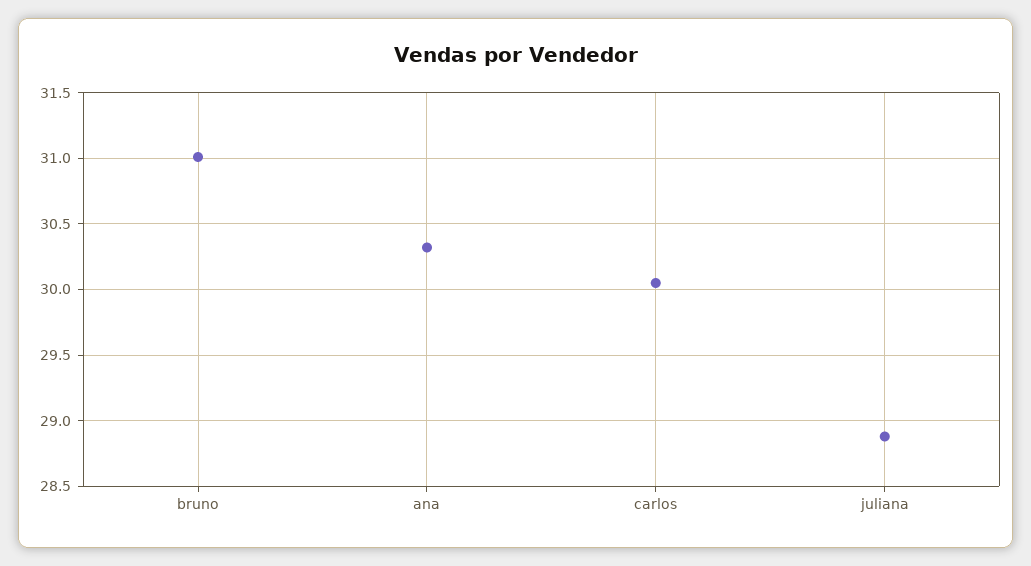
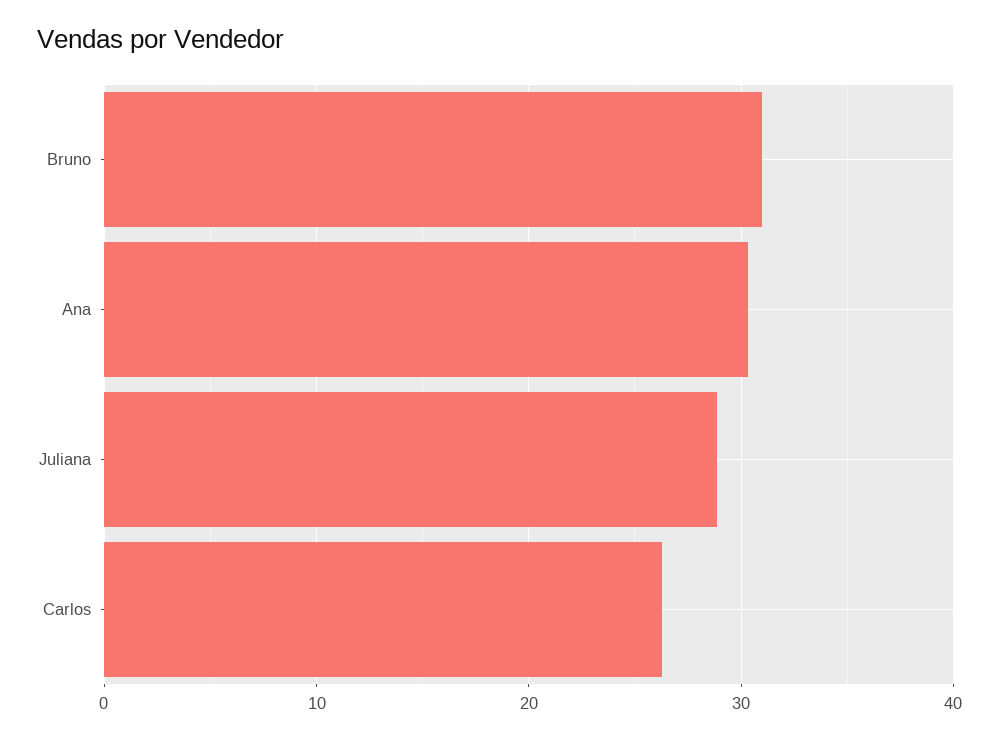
  {
    "bruno": 31,
    "ana": 30.3,
-   "carlos": 30.05,
+   "carlos": 26,
    "juliana": 28.9
  }

